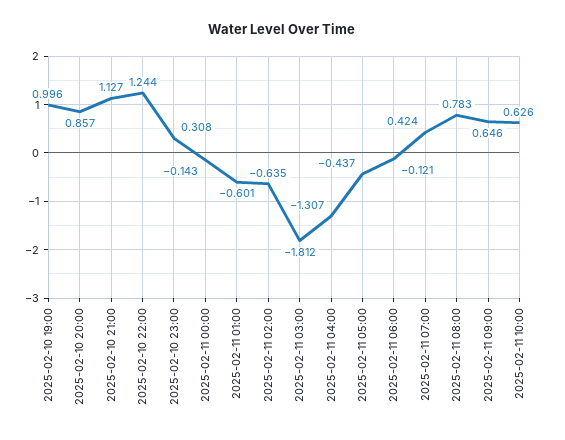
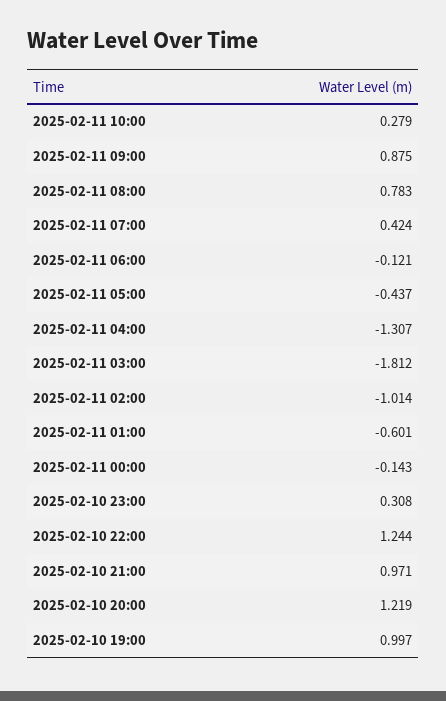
  {
-   "2025-02-10 19:00": 0.996,
+   "2025-02-10 19:00": 0.997,
-   "2025-02-10 20:00": 0.857,
+   "2025-02-10 20:00": 1.219,
-   "2025-02-10 21:00": 1.127,
+   "2025-02-10 21:00": 0.971,
    "2025-02-10 22:00": 1.244,
    "2025-02-10 23:00": 0.308,
    "2025-02-11 00:00": -0.143,
    "2025-02-11 01:00": -0.601,
-   "2025-02-11 02:00": -0.635,
+   "2025-02-11 02:00": -1.014,
    "2025-02-11 03:00": -1.812,
    "2025-02-11 04:00": -1.307,
    "2025-02-11 05:00": -0.437,
    "2025-02-11 06:00": -0.121,
    "2025-02-11 07:00": 0.424,
    "2025-02-11 08:00": 0.783,
-   "2025-02-11 09:00": 0.646,
+   "2025-02-11 09:00": 0.875,
-   "2025-02-11 10:00": 0.626
+   "2025-02-11 10:00": 0.279
  }

